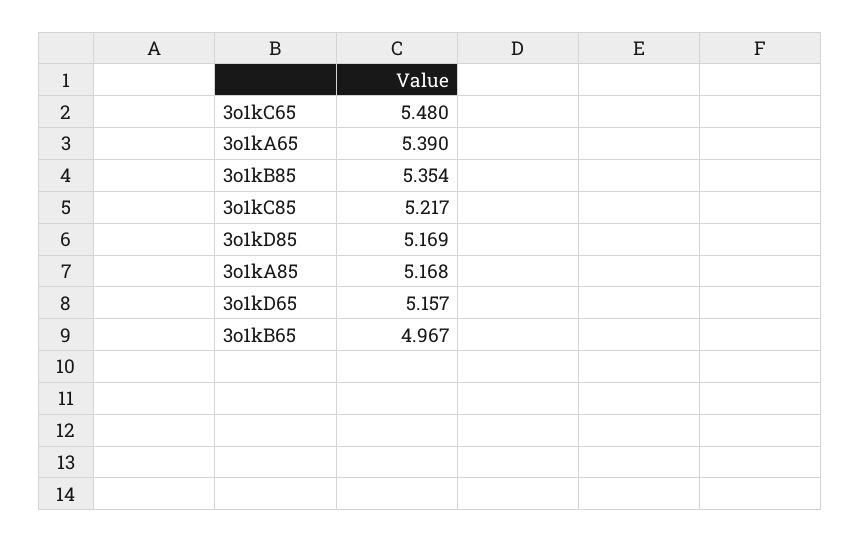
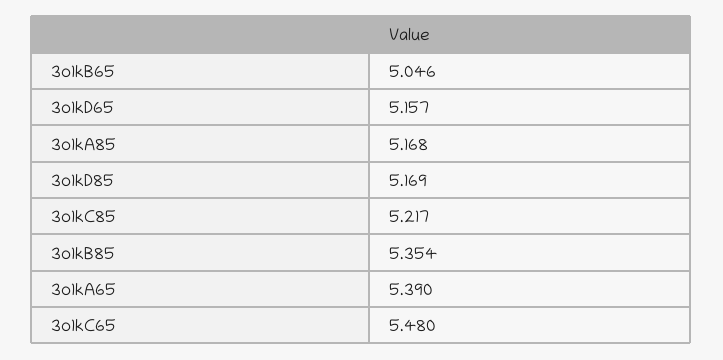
  {
    "3o1kC65": 5.48,
    "3o1kA65": 5.39,
    "3o1kB85": 5.354,
    "3o1kC85": 5.217,
    "3o1kD85": 5.169,
    "3o1kA85": 5.168,
    "3o1kD65": 5.157,
-   "3o1kB65": 4.967
+   "3o1kB65": 5.046
  }

